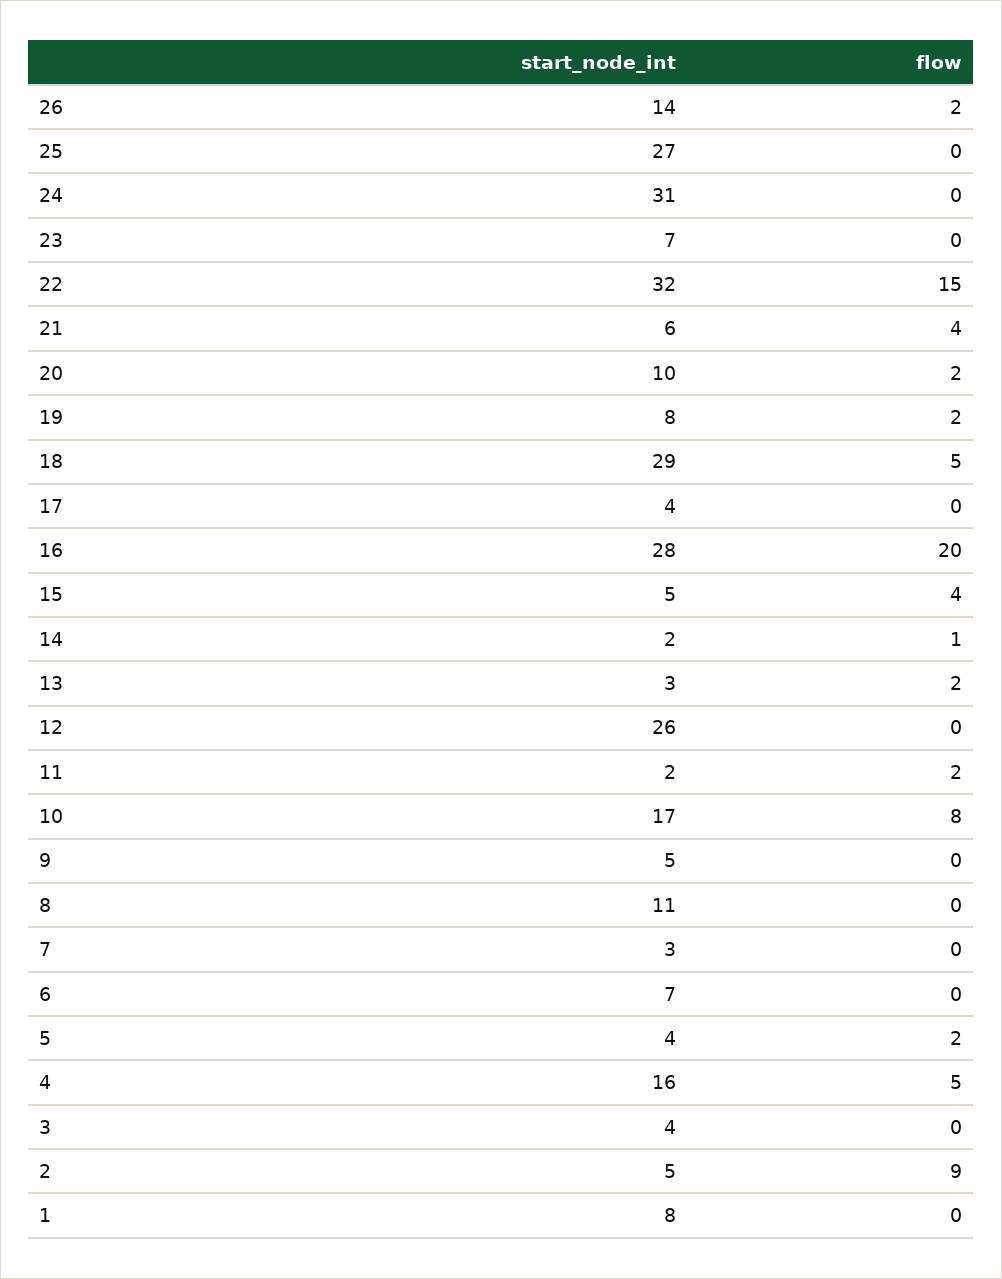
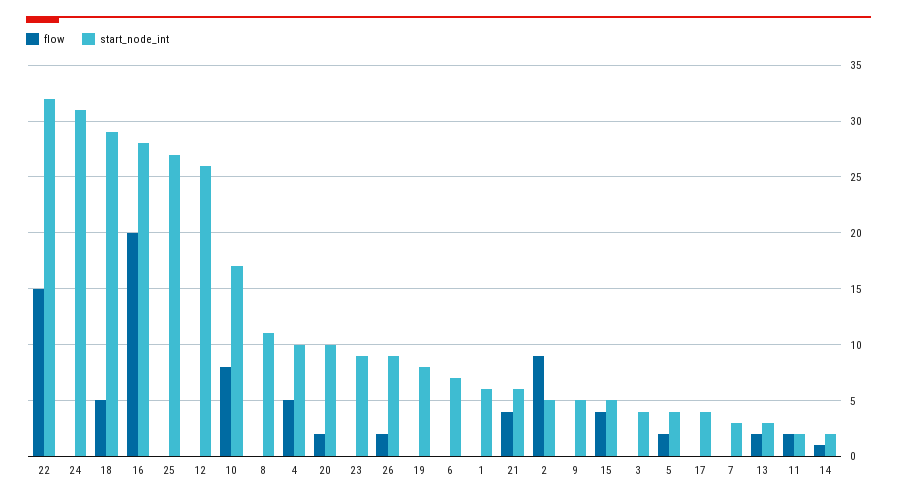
  {
    "start_node_int": {
-     "26": 14,
+     "26": 9,
      "25": 27,
      "24": 31,
-     "23": 7,
+     "23": 9,
      "22": 32,
      "21": 6,
      "20": 10,
      "19": 8,
      "18": 29,
      "17": 4,
      "16": 28,
      "15": 5,
      "14": 2,
      "13": 3,
      "12": 26,
      "11": 2,
      "10": 17,
      "9": 5,
      "8": 11,
      "7": 3,
      "6": 7,
      "5": 4,
-     "4": 16,
+     "4": 10,
      "3": 4,
      "2": 5,
-     "1": 8
+     "1": 6
    },
    "flow": {
      "26": 2,
      "25": 0,
      "24": 0,
      "23": 0,
      "22": 15,
      "21": 4,
      "20": 2,
-     "19": 2,
+     "19": 0,
      "18": 5,
      "17": 0,
      "16": 20,
      "15": 4,
      "14": 1,
      "13": 2,
      "12": 0,
      "11": 2,
      "10": 8,
      "9": 0,
      "8": 0,
      "7": 0,
      "6": 0,
      "5": 2,
      "4": 5,
      "3": 0,
      "2": 9,
      "1": 0
    }
  }

